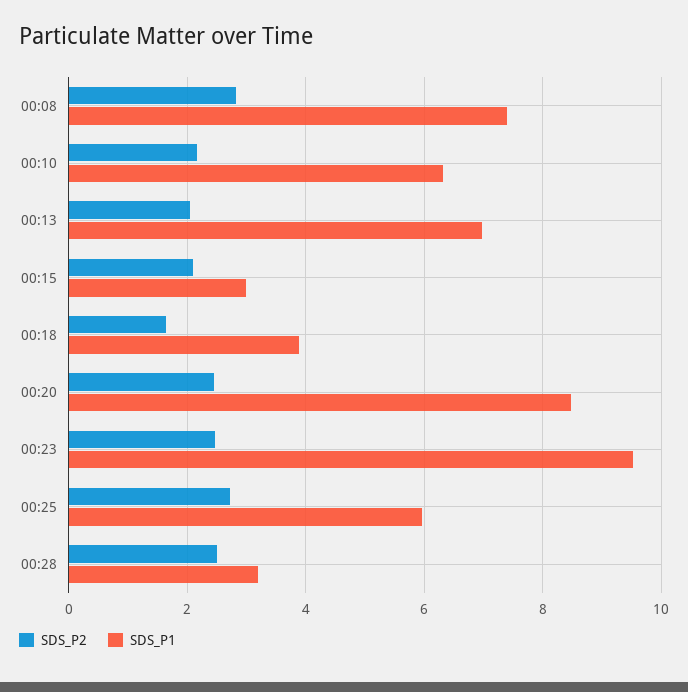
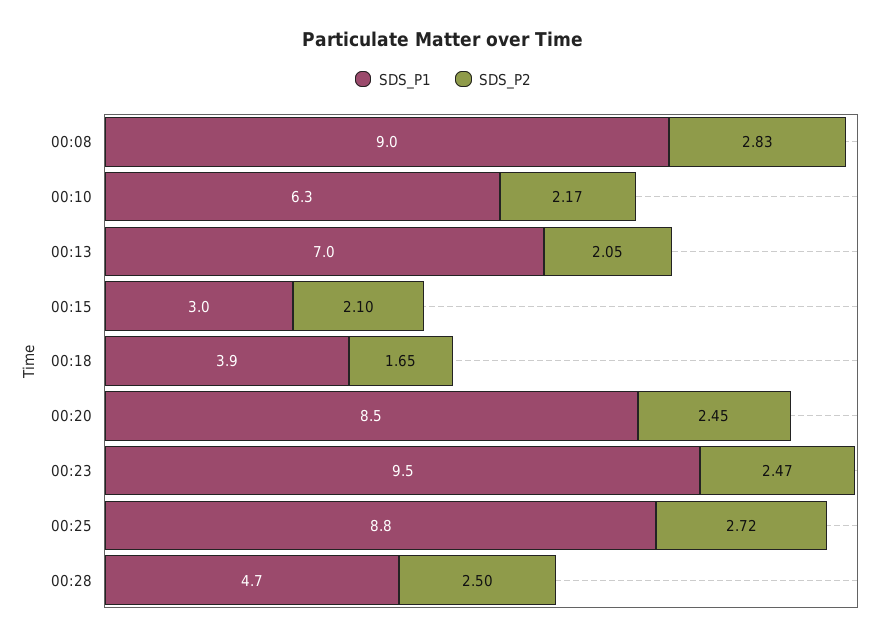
  {
    "SDS_P2": {
      "00:08": 2.83,
      "00:10": 2.17,
      "00:13": 2.05,
      "00:15": 2.1,
      "00:18": 1.65,
      "00:20": 2.45,
      "00:23": 2.47,
      "00:25": 2.72,
      "00:28": 2.5
    },
    "SDS_P1": {
-     "00:08": 7.4,
+     "00:08": 9,
      "00:10": 6.3,
      "00:13": 7,
      "00:15": 3,
      "00:18": 3.9,
      "00:20": 8.5,
      "00:23": 9.5,
-     "00:25": 6,
+     "00:25": 8.8,
-     "00:28": 3.2
+     "00:28": 4.7
    }
  }

